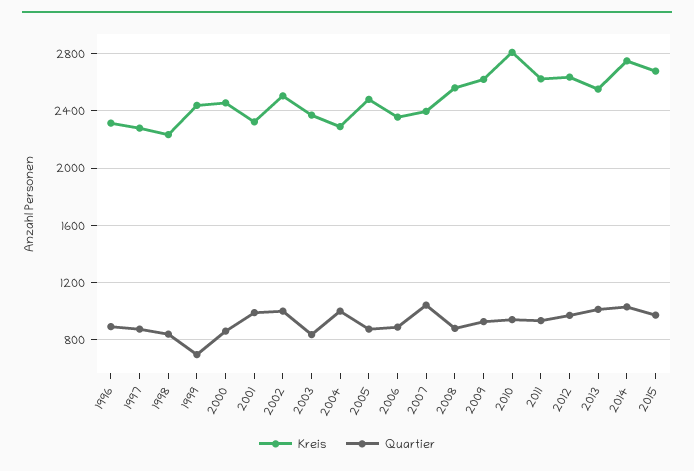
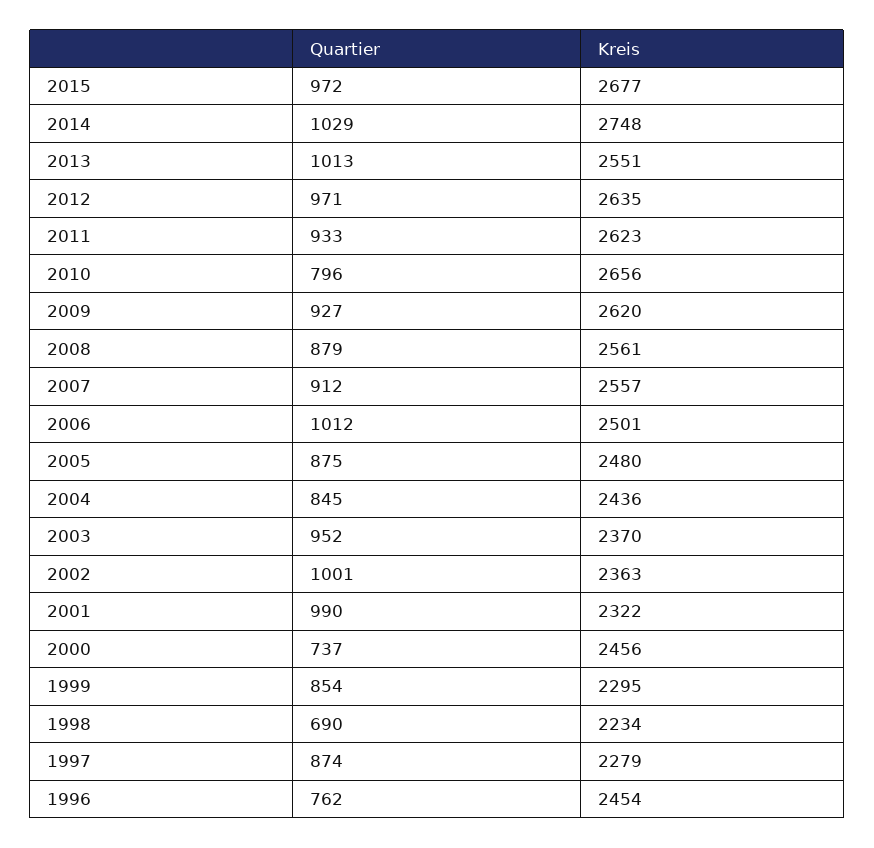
  {
    "Kreis": {
-     "1996": 2300,
+     "1996": 2454,
      "1997": 2279,
      "1998": 2234,
-     "1999": 2450,
+     "1999": 2295,
      "2000": 2456,
      "2001": 2322,
-     "2002": 2500,
+     "2002": 2363,
      "2003": 2370,
-     "2004": 2300,
+     "2004": 2436,
      "2005": 2480,
-     "2006": 2350,
+     "2006": 2501,
-     "2007": 2400,
+     "2007": 2557,
      "2008": 2561,
      "2009": 2620,
-     "2010": 2800,
+     "2010": 2656,
      "2011": 2623,
      "2012": 2635,
      "2013": 2551,
      "2014": 2748,
      "2015": 2677
    },
    "Quartier": {
-     "1996": 900,
+     "1996": 762,
      "1997": 874,
-     "1998": 850,
+     "1998": 690,
-     "1999": 700,
+     "1999": 854,
-     "2000": 850,
+     "2000": 737,
      "2001": 990,
      "2002": 1001,
-     "2003": 850,
+     "2003": 952,
-     "2004": 1000,
+     "2004": 845,
      "2005": 875,
-     "2006": 900,
+     "2006": 1012,
-     "2007": 1050,
+     "2007": 912,
      "2008": 879,
      "2009": 927,
-     "2010": 950,
+     "2010": 796,
      "2011": 933,
      "2012": 971,
      "2013": 1013,
      "2014": 1029,
      "2015": 972
    }
  }

